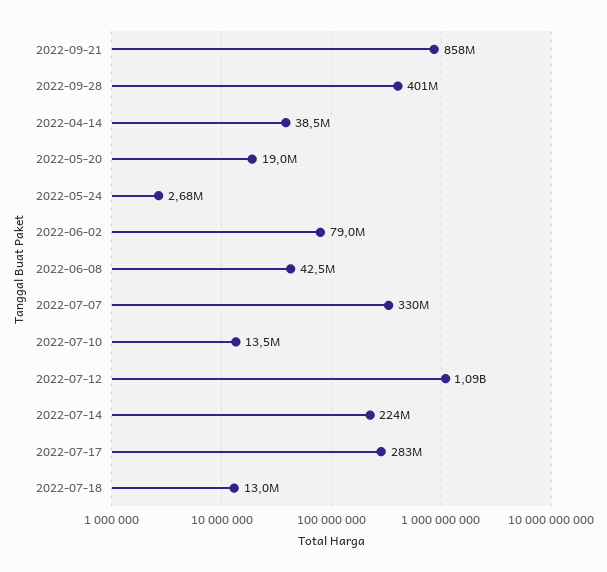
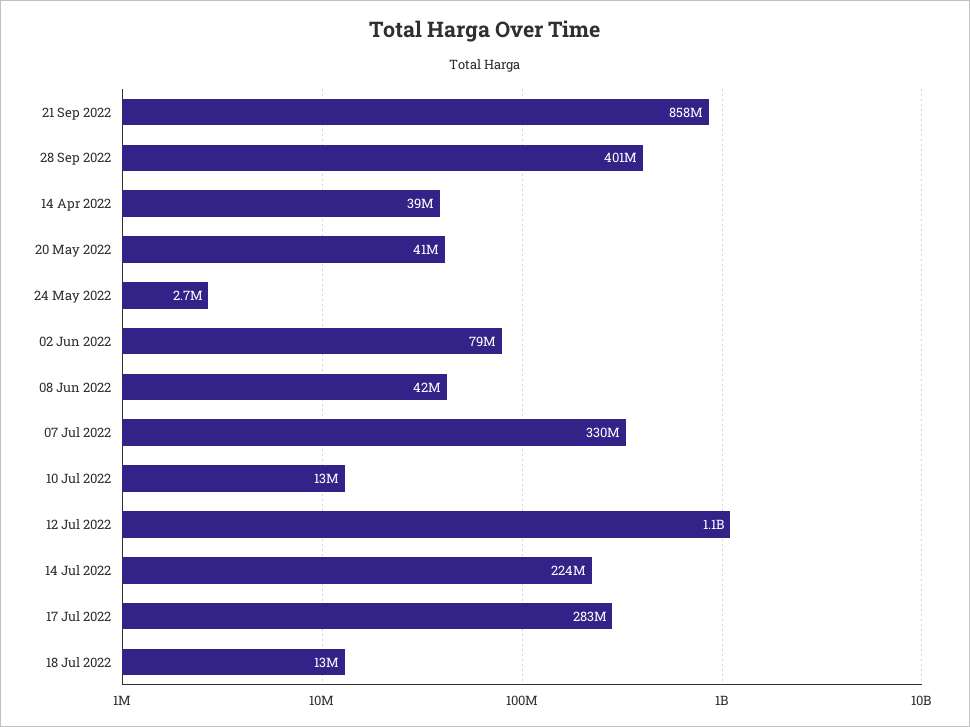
  {
    "2022-09-21": 858000000,
    "2022-09-28": 401000000,
    "2022-04-14": 38500000,
-   "2022-05-20": 19000000,
+   "2022-05-20": 41000000,
    "2022-05-24": 2680000,
    "2022-06-02": 79000000,
    "2022-06-08": 42500000,
    "2022-07-07": 330000000,
    "2022-07-10": 13500000,
    "2022-07-12": 1090000000,
    "2022-07-14": 224000000,
    "2022-07-17": 283000000,
    "2022-07-18": 13000000
  }

